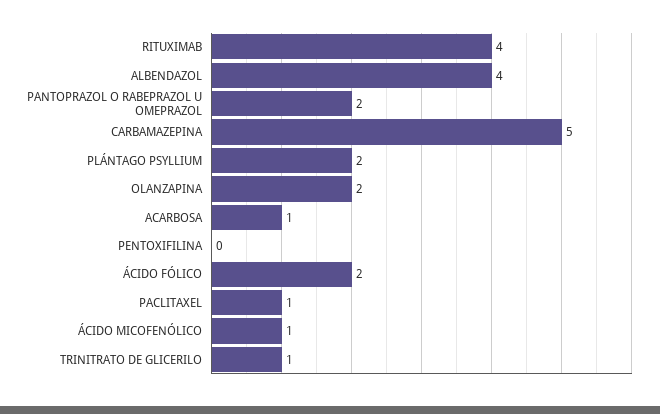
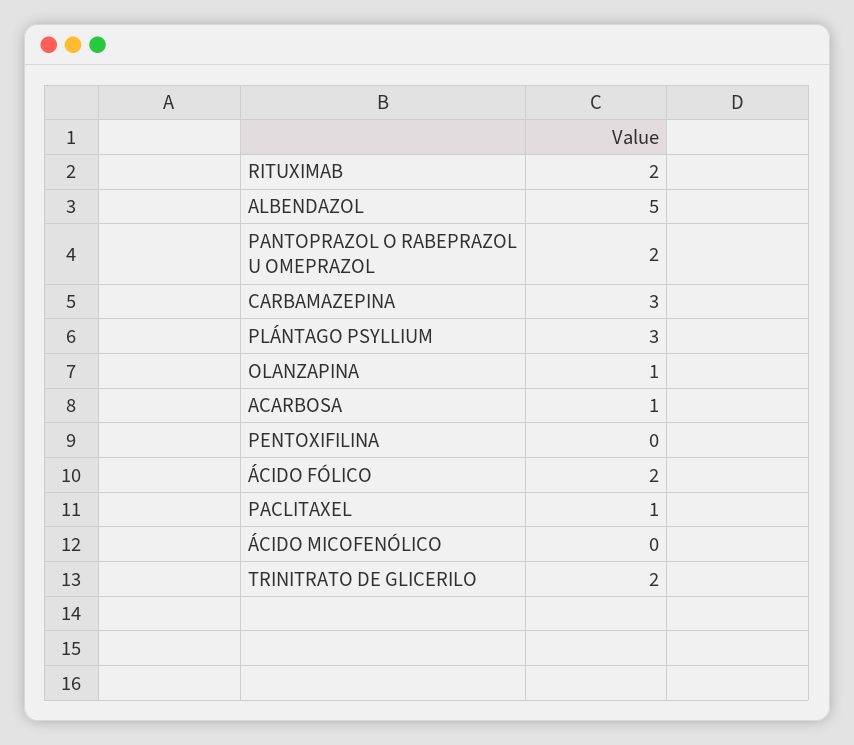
  {
-   "RITUXIMAB": 4,
+   "RITUXIMAB": 2,
-   "ALBENDAZOL": 4,
+   "ALBENDAZOL": 5,
    "PANTOPRAZOL O RABEPRAZOL U OMEPRAZOL": 2,
-   "CARBAMAZEPINA": 5,
+   "CARBAMAZEPINA": 3,
-   "PLÁNTAGO PSYLLIUM": 2,
+   "PLÁNTAGO PSYLLIUM": 3,
-   "OLANZAPINA": 2,
+   "OLANZAPINA": 1,
    "ACARBOSA": 1,
    "PENTOXIFILINA": 0,
    "ÁCIDO FÓLICO": 2,
    "PACLITAXEL": 1,
-   "ÁCIDO MICOFENÓLICO": 1,
+   "ÁCIDO MICOFENÓLICO": 0,
-   "TRINITRATO DE GLICERILO": 1
+   "TRINITRATO DE GLICERILO": 2
  }

